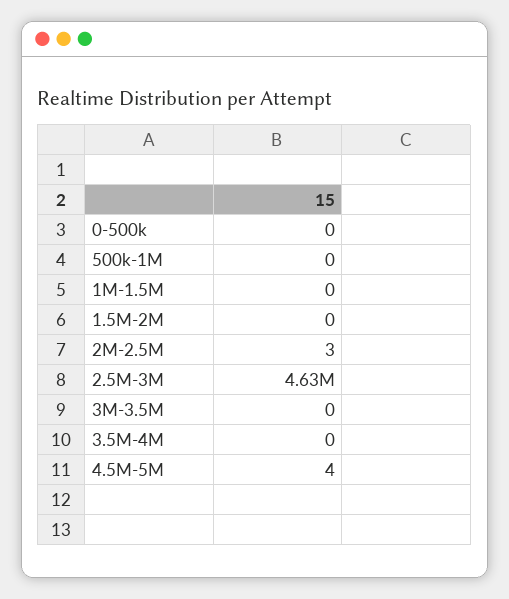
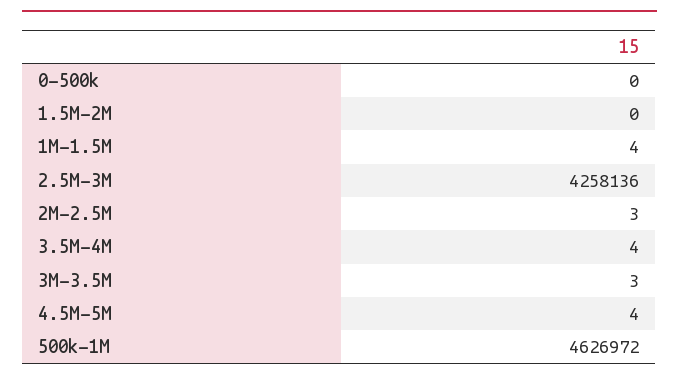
  {
    "0-500k": 0,
-   "500k-1M": 0,
+   "500k-1M": 4626972,
-   "1M-1.5M": 0,
+   "1M-1.5M": 4,
    "1.5M-2M": 0,
    "2M-2.5M": 3,
-   "2.5M-3M": 4630000,
+   "2.5M-3M": 4258136,
-   "3M-3.5M": 0,
+   "3M-3.5M": 3,
-   "3.5M-4M": 0,
+   "3.5M-4M": 4,
    "4.5M-5M": 4
  }

